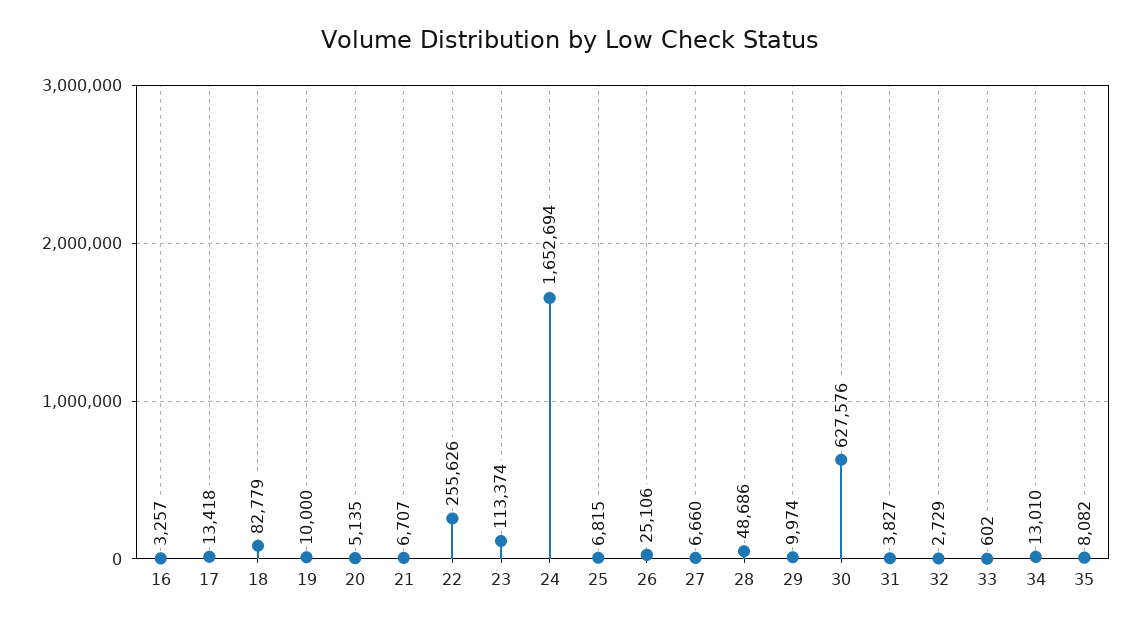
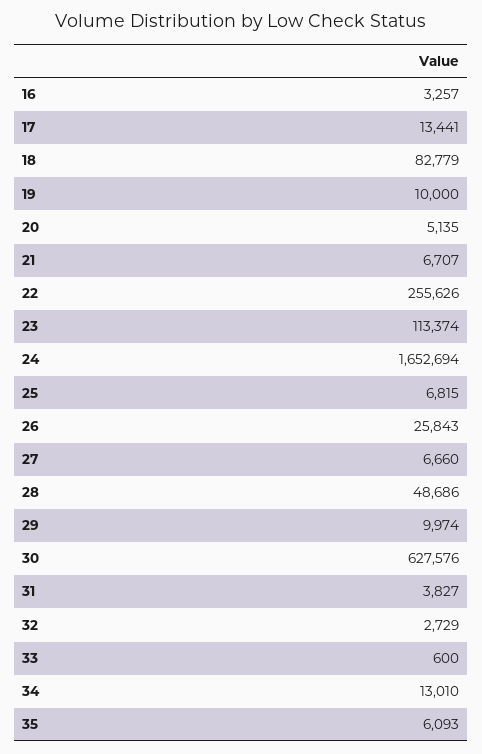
  {
    "16": 3257,
-   "17": 13418,
+   "17": 13441,
    "18": 82779,
    "19": 10000,
    "20": 5135,
    "21": 6707,
    "22": 255626,
    "23": 113374,
    "24": 1652694,
    "25": 6815,
-   "26": 25106,
+   "26": 25843,
    "27": 6660,
    "28": 48686,
    "29": 9974,
    "30": 627576,
    "31": 3827,
    "32": 2729,
-   "33": 602,
+   "33": 600,
    "34": 13010,
-   "35": 8082
+   "35": 6093
  }

